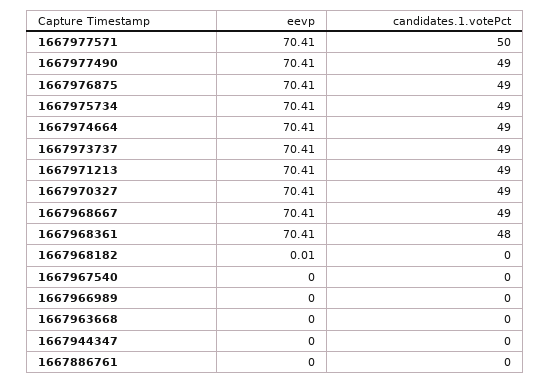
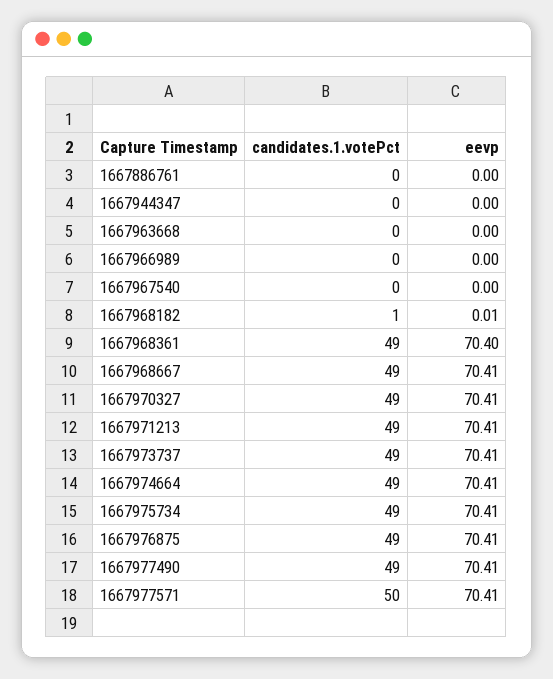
  {
    "eevp": {
      "1667977571": 70.41,
      "1667977490": 70.41,
      "1667976875": 70.41,
      "1667975734": 70.41,
      "1667974664": 70.41,
      "1667973737": 70.41,
      "1667971213": 70.41,
      "1667970327": 70.41,
      "1667968667": 70.41,
-     "1667968361": 70.41,
+     "1667968361": 70.4,
      "1667968182": 0.01,
      "1667967540": 0,
      "1667966989": 0,
      "1667963668": 0,
      "1667944347": 0,
      "1667886761": 0
    },
    "candidates.1.votePct": {
      "1667977571": 50,
      "1667977490": 49,
      "1667976875": 49,
      "1667975734": 49,
      "1667974664": 49,
      "1667973737": 49,
      "1667971213": 49,
      "1667970327": 49,
      "1667968667": 49,
-     "1667968361": 48,
+     "1667968361": 49,
-     "1667968182": 0,
+     "1667968182": 1,
      "1667967540": 0,
      "1667966989": 0,
      "1667963668": 0,
      "1667944347": 0,
      "1667886761": 0
    }
  }

